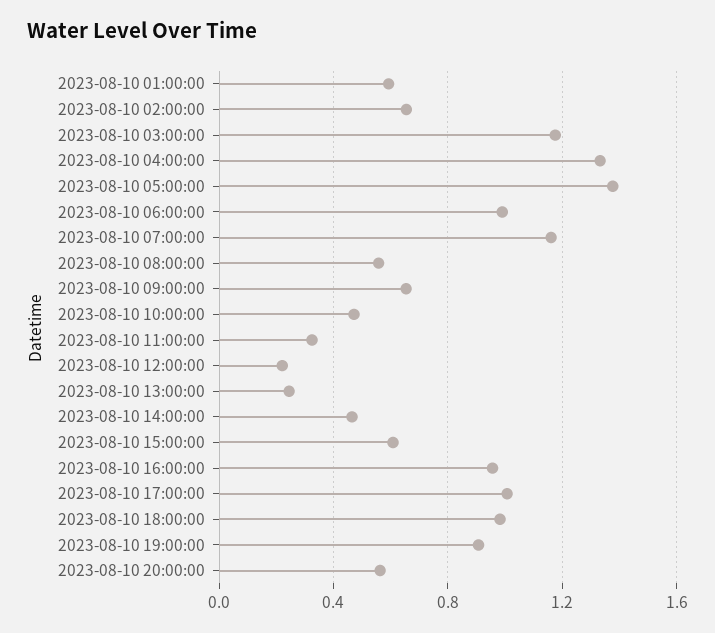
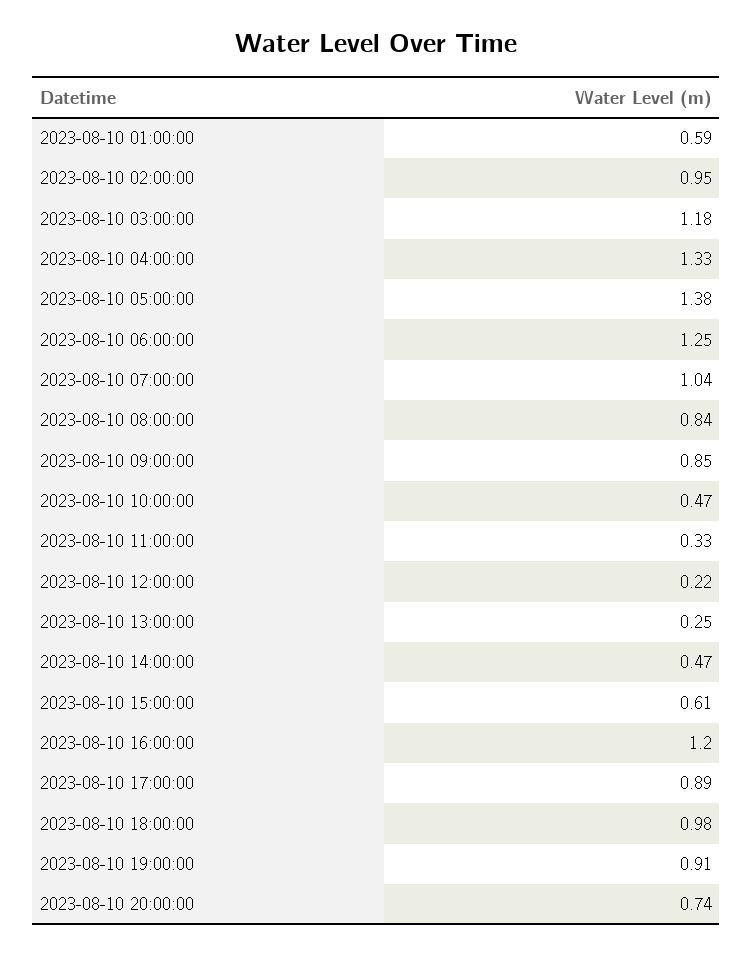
  {
    "2023-08-10 01:00:00": 0.59,
-   "2023-08-10 02:00:00": 0.65,
+   "2023-08-10 02:00:00": 0.95,
    "2023-08-10 03:00:00": 1.18,
    "2023-08-10 04:00:00": 1.33,
    "2023-08-10 05:00:00": 1.38,
-   "2023-08-10 06:00:00": 1,
+   "2023-08-10 06:00:00": 1.25,
-   "2023-08-10 07:00:00": 1.15,
+   "2023-08-10 07:00:00": 1.04,
-   "2023-08-10 08:00:00": 0.55,
+   "2023-08-10 08:00:00": 0.84,
-   "2023-08-10 09:00:00": 0.65,
+   "2023-08-10 09:00:00": 0.85,
    "2023-08-10 10:00:00": 0.47,
    "2023-08-10 11:00:00": 0.33,
    "2023-08-10 12:00:00": 0.22,
    "2023-08-10 13:00:00": 0.25,
    "2023-08-10 14:00:00": 0.47,
    "2023-08-10 15:00:00": 0.61,
-   "2023-08-10 16:00:00": 0.95,
+   "2023-08-10 16:00:00": 1.2,
-   "2023-08-10 17:00:00": 1,
+   "2023-08-10 17:00:00": 0.89,
    "2023-08-10 18:00:00": 0.98,
    "2023-08-10 19:00:00": 0.91,
-   "2023-08-10 20:00:00": 0.55
+   "2023-08-10 20:00:00": 0.74
  }

